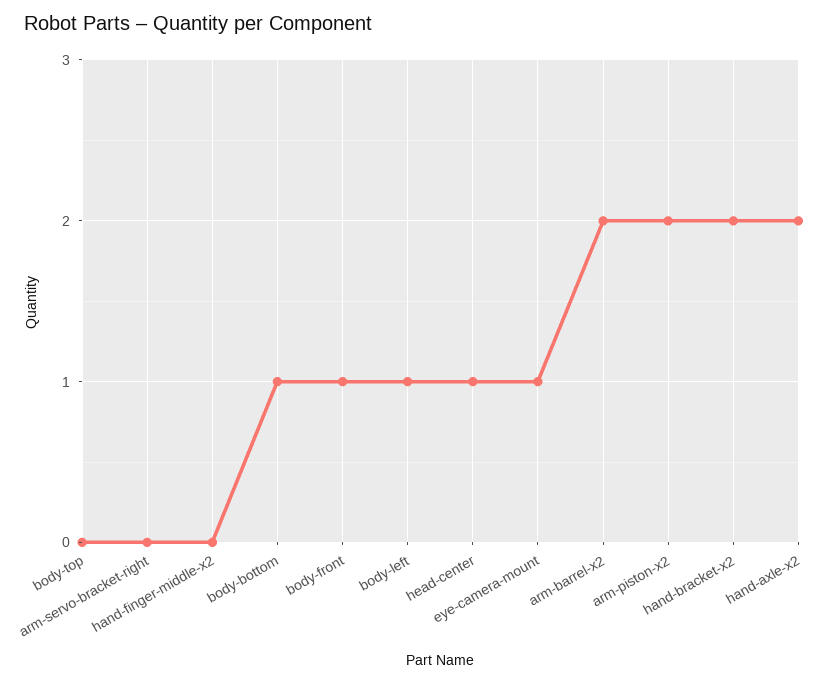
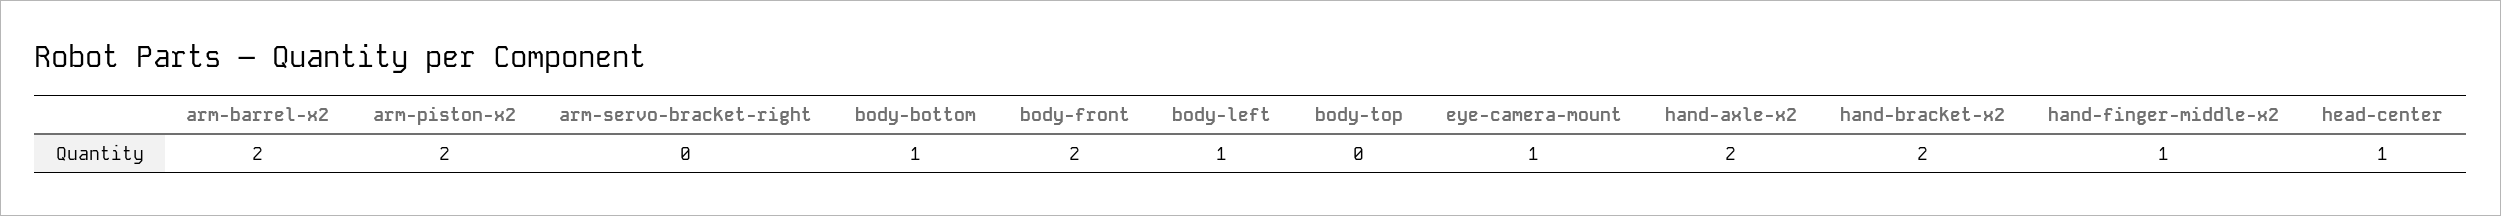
  {
    "body-top": 0,
    "arm-servo-bracket-right": 0,
-   "hand-finger-middle-x2": 0,
+   "hand-finger-middle-x2": 1,
    "body-bottom": 1,
-   "body-front": 1,
+   "body-front": 2,
    "body-left": 1,
    "head-center": 1,
    "eye-camera-mount": 1,
    "arm-barrel-x2": 2,
    "arm-piston-x2": 2,
    "hand-bracket-x2": 2,
    "hand-axle-x2": 2
  }

